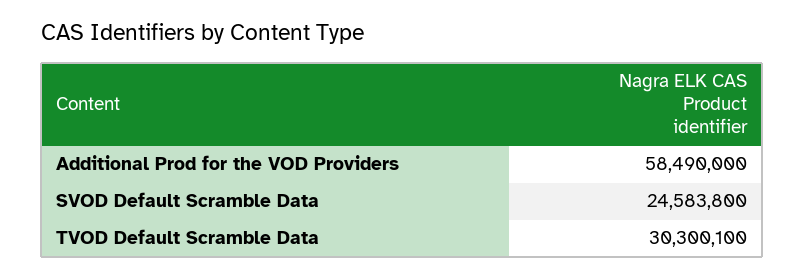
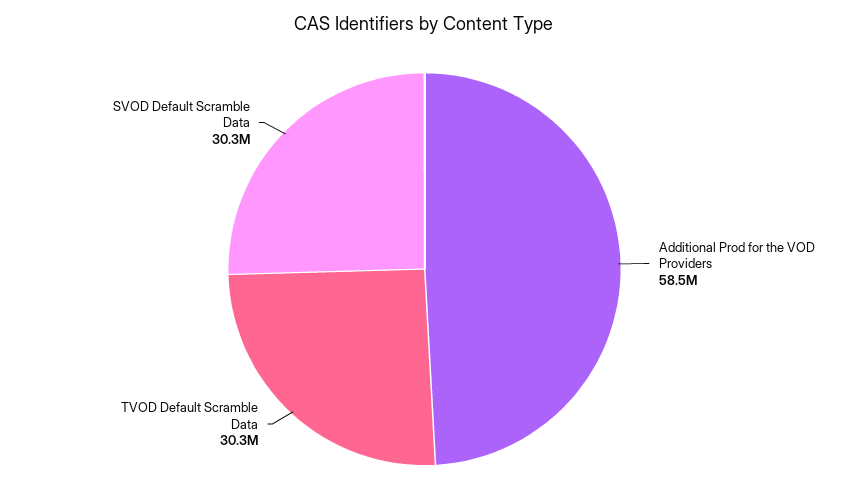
  {
    "Additional Prod for the VOD Providers": 58490000,
-   "SVOD Default Scramble Data": 24583800,
+   "SVOD Default Scramble Data": 30300000,
    "TVOD Default Scramble Data": 30300100
  }

